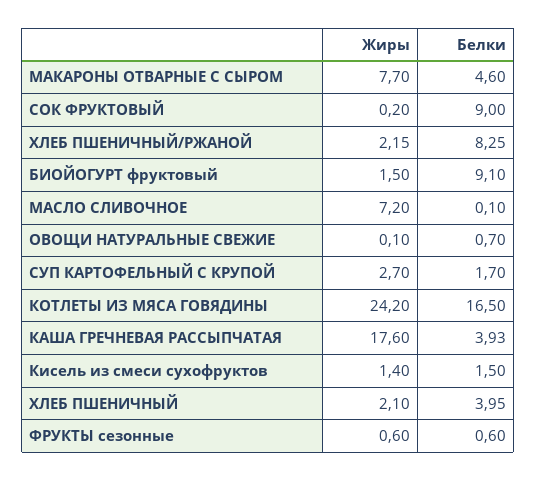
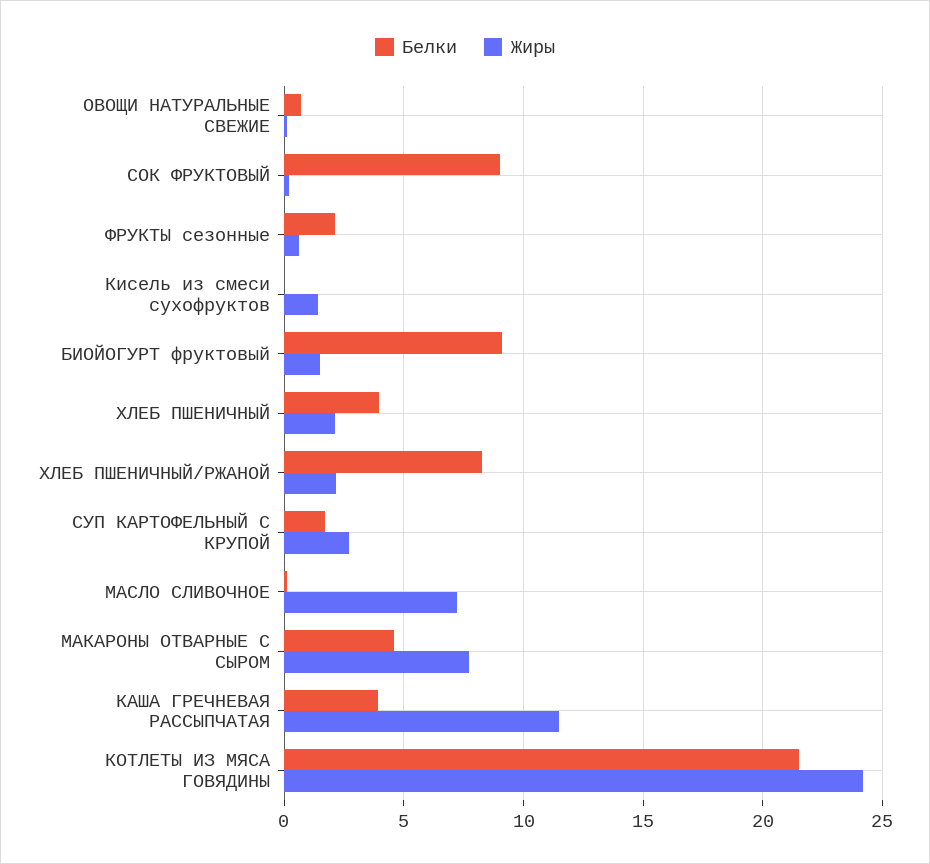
  {
    "Жиры": {
      "МАКАРОНЫ ОТВАРНЫЕ С СЫРОМ": 7.7,
      "СОК ФРУКТОВЫЙ": 0.2,
      "ХЛЕБ ПШЕНИЧНЫЙ/РЖАНОЙ": 2.15,
      "БИОЙОГУРТ фруктовый": 1.5,
      "МАСЛО СЛИВОЧНОЕ": 7.2,
      "ОВОЩИ НАТУРАЛЬНЫЕ СВЕЖИЕ": 0.1,
      "СУП КАРТОФЕЛЬНЫЙ С КРУПОЙ": 2.7,
      "КОТЛЕТЫ ИЗ МЯСА ГОВЯДИНЫ": 24.2,
-     "КАША ГРЕЧНЕВАЯ РАССЫПЧАТАЯ": 17.6,
+     "КАША ГРЕЧНЕВАЯ РАССЫПЧАТАЯ": 11.5,
      "Кисель из смеси сухофруктов": 1.4,
      "ХЛЕБ ПШЕНИЧНЫЙ": 2.1,
      "ФРУКТЫ сезонные": 0.6
    },
    "Белки": {
      "МАКАРОНЫ ОТВАРНЫЕ С СЫРОМ": 4.6,
      "СОК ФРУКТОВЫЙ": 9,
      "ХЛЕБ ПШЕНИЧНЫЙ/РЖАНОЙ": 8.25,
      "БИОЙОГУРТ фруктовый": 9.1,
      "МАСЛО СЛИВОЧНОЕ": 0.1,
      "ОВОЩИ НАТУРАЛЬНЫЕ СВЕЖИЕ": 0.7,
      "СУП КАРТОФЕЛЬНЫЙ С КРУПОЙ": 1.7,
-     "КОТЛЕТЫ ИЗ МЯСА ГОВЯДИНЫ": 16.5,
+     "КОТЛЕТЫ ИЗ МЯСА ГОВЯДИНЫ": 21.5,
      "КАША ГРЕЧНЕВАЯ РАССЫПЧАТАЯ": 3.93,
-     "Кисель из смеси сухофруктов": 1.5,
+     "Кисель из смеси сухофруктов": 0,
      "ХЛЕБ ПШЕНИЧНЫЙ": 3.95,
-     "ФРУКТЫ сезонные": 0.6
+     "ФРУКТЫ сезонные": 2
    }
  }

